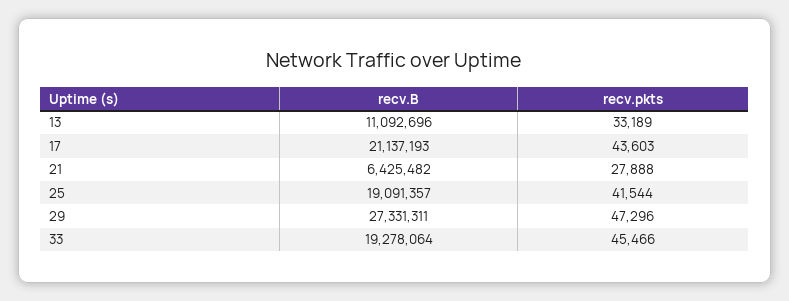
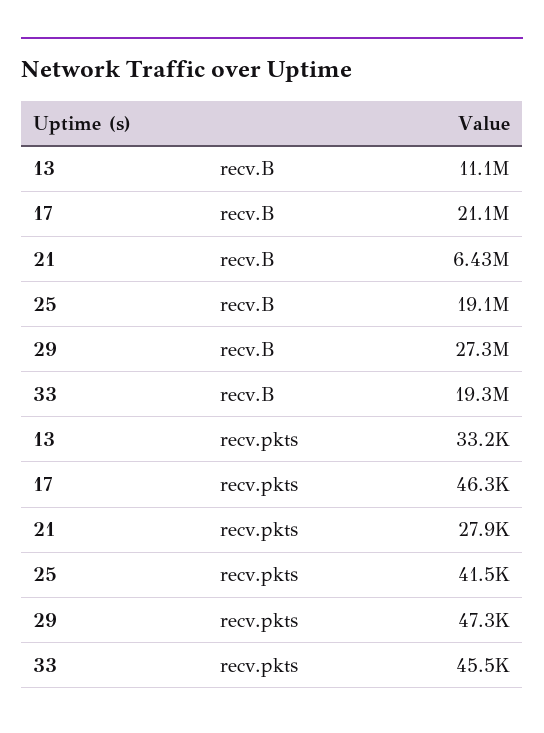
  {
    "recv.B": {
      "13": 11092696,
      "17": 21137193,
      "21": 6425482,
      "25": 19091357,
      "29": 27331311,
      "33": 19278064
    },
    "recv.pkts": {
      "13": 33189,
-     "17": 43603,
+     "17": 46300,
      "21": 27888,
      "25": 41544,
      "29": 47296,
      "33": 45466
    }
  }

